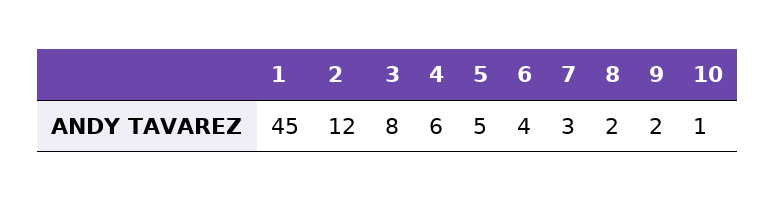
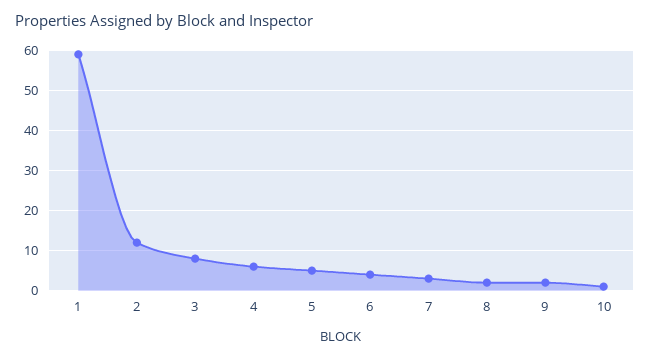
  {
-   "1": 45,
+   "1": 60,
    "2": 12,
    "3": 8,
    "4": 6,
    "5": 5,
    "6": 4,
    "7": 3,
    "8": 2,
    "9": 2,
    "10": 1
  }

